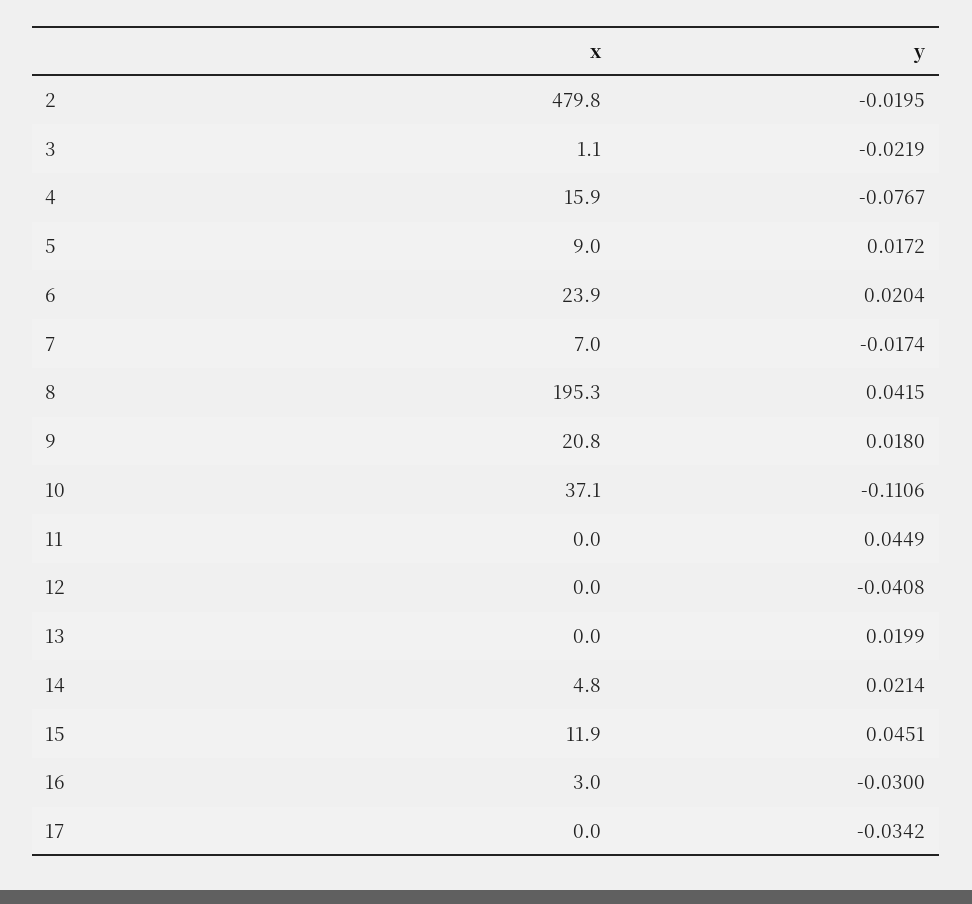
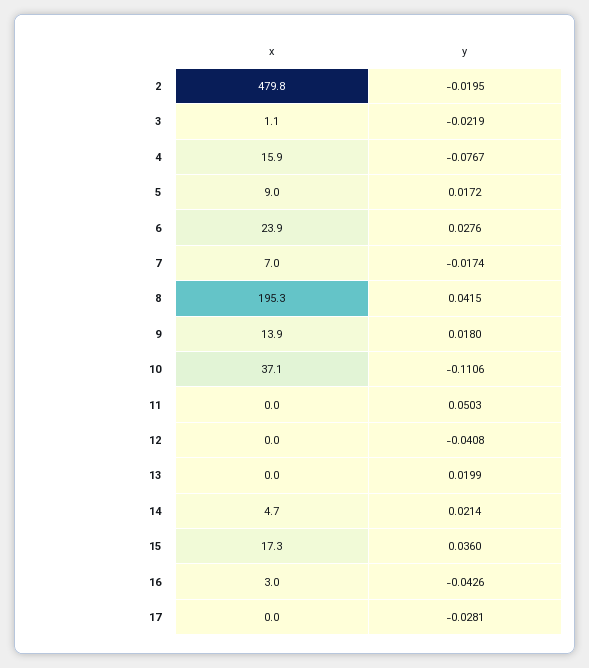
  {
    "x": {
      "2": 479.8,
      "3": 1.1,
      "4": 15.9,
      "5": 9,
      "6": 23.9,
      "7": 7,
      "8": 195.3,
-     "9": 20.8,
+     "9": 13.9,
      "10": 37.1,
      "11": 0,
      "12": 0,
      "13": 0,
-     "14": 4.8,
+     "14": 4.7,
-     "15": 11.9,
+     "15": 17.3,
      "16": 3,
      "17": 0
    },
    "y": {
      "2": -0.0195,
      "3": -0.0219,
      "4": -0.0767,
      "5": 0.0172,
-     "6": 0.0204,
+     "6": 0.0276,
      "7": -0.0174,
      "8": 0.0415,
      "9": 0.018,
      "10": -0.1106,
-     "11": 0.0449,
+     "11": 0.0503,
      "12": -0.0408,
      "13": 0.0199,
      "14": 0.0214,
-     "15": 0.0451,
+     "15": 0.036,
-     "16": -0.03,
+     "16": -0.0426,
-     "17": -0.0342
+     "17": -0.0281
    }
  }

